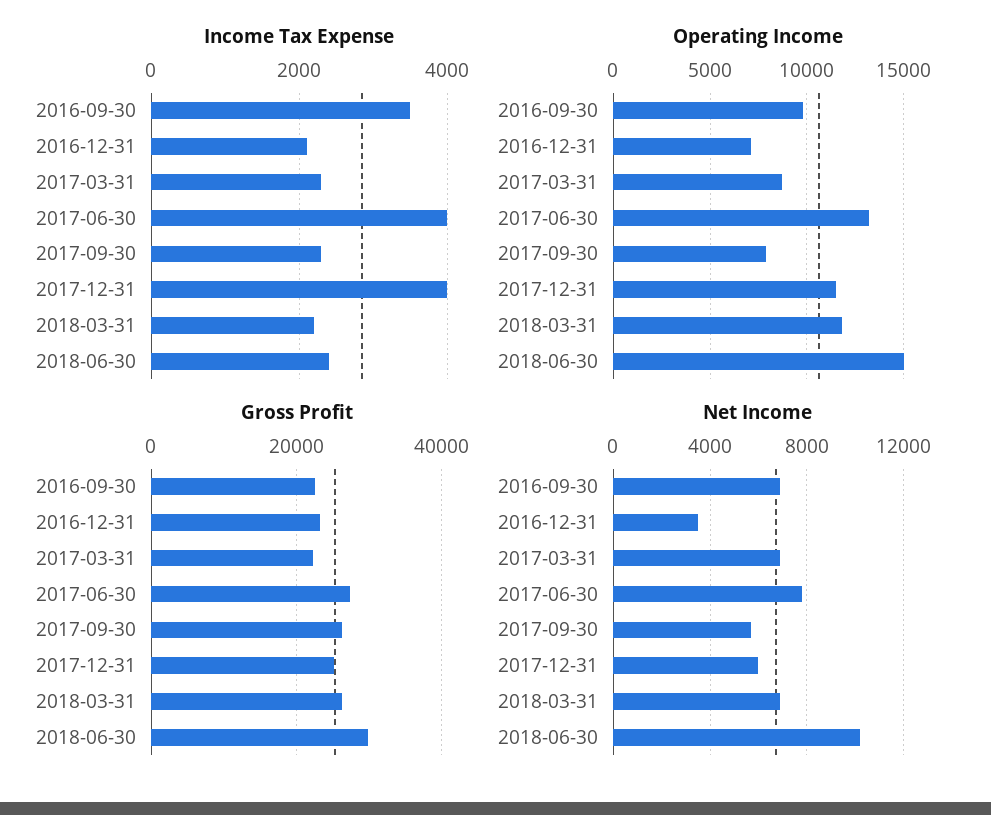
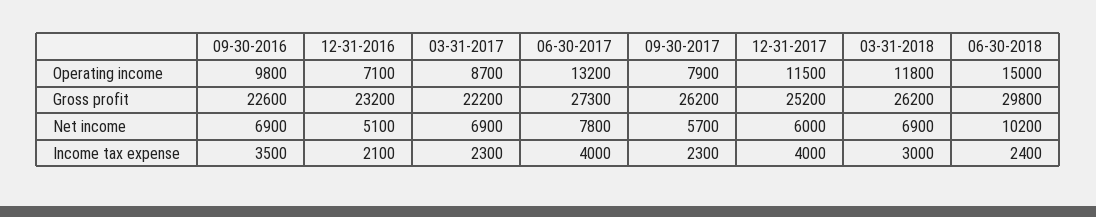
  {
    "Income Tax Expense": {
      "2016-09-30": 3500,
      "2016-12-31": 2100,
      "2017-03-31": 2300,
      "2017-06-30": 4000,
      "2017-09-30": 2300,
      "2017-12-31": 4000,
-     "2018-03-31": 2200,
+     "2018-03-31": 3000,
      "2018-06-30": 2400
    },
    "Operating Income": {
      "2016-09-30": 9800,
      "2016-12-31": 7100,
      "2017-03-31": 8700,
      "2017-06-30": 13200,
      "2017-09-30": 7900,
      "2017-12-31": 11500,
      "2018-03-31": 11800,
      "2018-06-30": 15000
    },
    "Gross Profit": {
      "2016-09-30": 22600,
      "2016-12-31": 23200,
      "2017-03-31": 22200,
      "2017-06-30": 27300,
      "2017-09-30": 26200,
      "2017-12-31": 25200,
      "2018-03-31": 26200,
      "2018-06-30": 29800
    },
    "Net Income": {
      "2016-09-30": 6900,
-     "2016-12-31": 3500,
+     "2016-12-31": 5100,
      "2017-03-31": 6900,
      "2017-06-30": 7800,
      "2017-09-30": 5700,
      "2017-12-31": 6000,
      "2018-03-31": 6900,
      "2018-06-30": 10200
    }
  }

